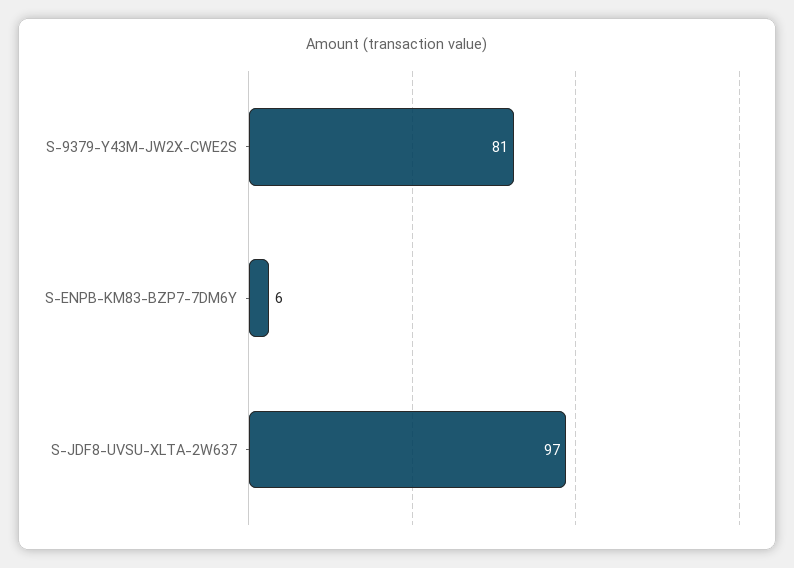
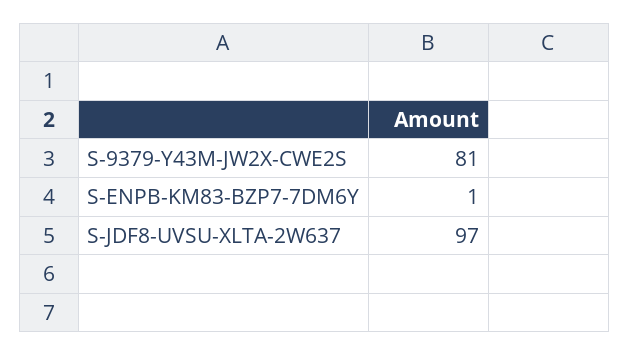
  {
    "S-9379-Y43M-JW2X-CWE2S": 81,
-   "S-ENPB-KM83-BZP7-7DM6Y": 6,
+   "S-ENPB-KM83-BZP7-7DM6Y": 1,
    "S-JDF8-UVSU-XLTA-2W637": 97
  }

